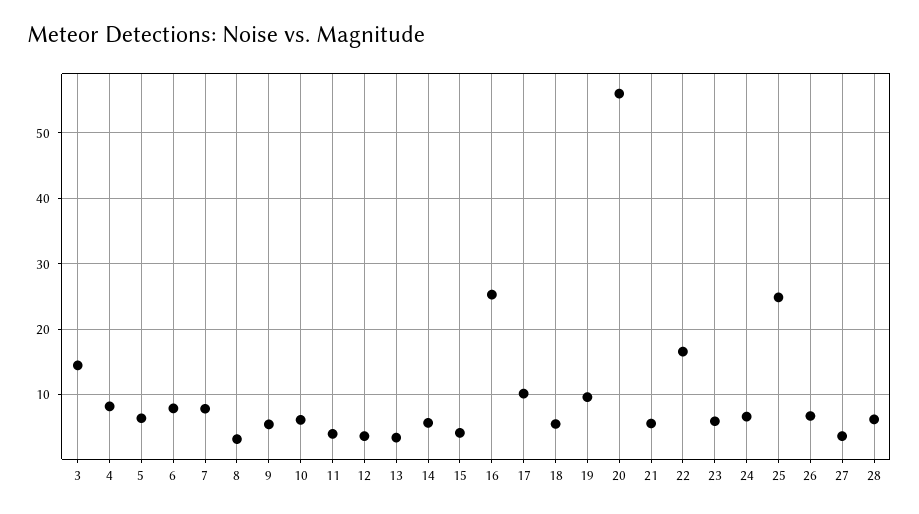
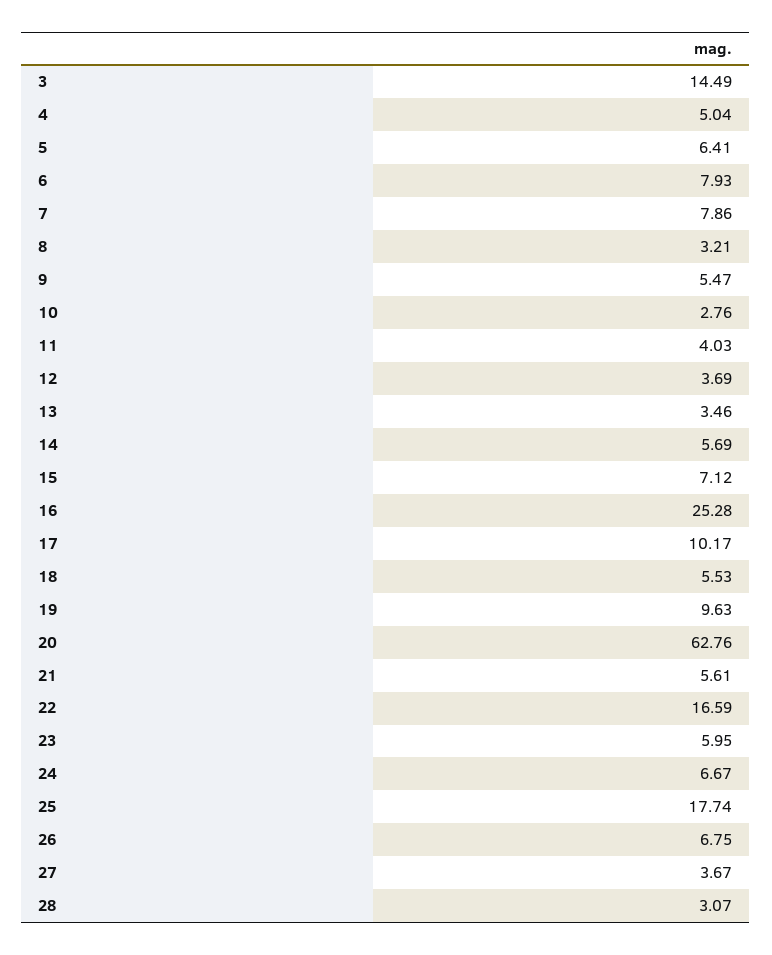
  {
    "3": 14.49,
-   "4": 8,
+   "4": 5.04,
    "5": 6.41,
    "6": 7.93,
    "7": 7.86,
    "8": 3.21,
    "9": 5.47,
-   "10": 6,
+   "10": 2.76,
    "11": 4.03,
    "12": 3.69,
    "13": 3.46,
    "14": 5.69,
-   "15": 4,
+   "15": 7.12,
    "16": 25.28,
    "17": 10.17,
    "18": 5.53,
    "19": 9.63,
-   "20": 56,
+   "20": 62.76,
    "21": 5.61,
    "22": 16.59,
    "23": 5.95,
    "24": 6.67,
-   "25": 25,
+   "25": 17.74,
    "26": 6.75,
    "27": 3.67,
-   "28": 6
+   "28": 3.07
  }

